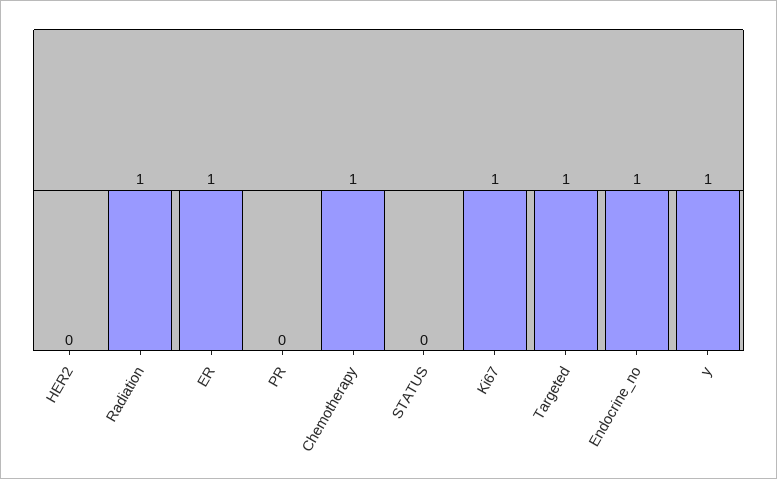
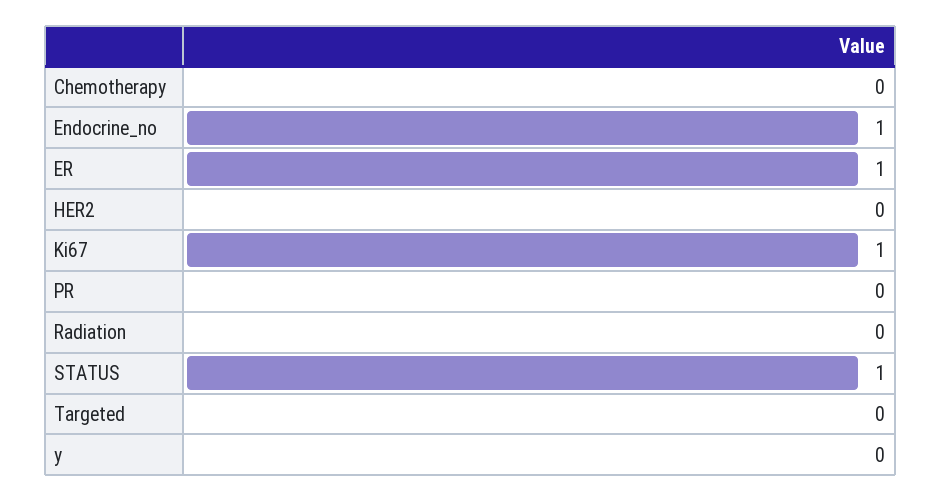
  {
    "HER2": 0,
-   "Radiation": 1,
+   "Radiation": 0,
    "ER": 1,
    "PR": 0,
-   "Chemotherapy": 1,
+   "Chemotherapy": 0,
-   "STATUS": 0,
+   "STATUS": 1,
    "Ki67": 1,
-   "Targeted": 1,
+   "Targeted": 0,
    "Endocrine_no": 1,
-   "y": 1
+   "y": 0
  }

